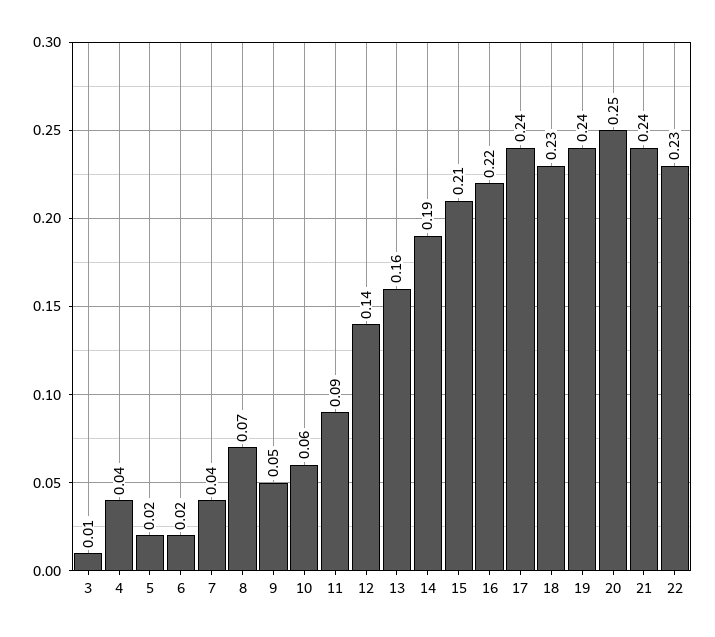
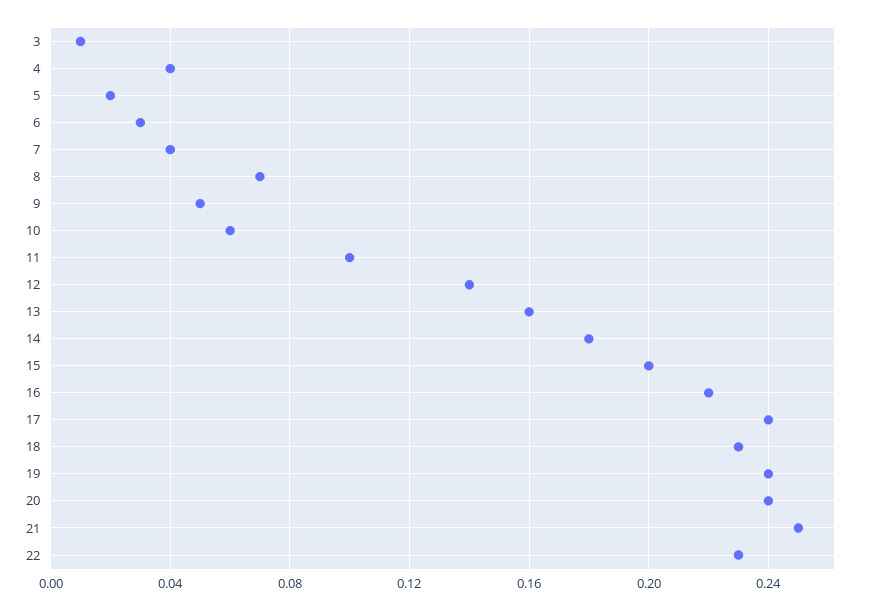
  {
    "3": 0.01,
    "4": 0.04,
    "5": 0.02,
-   "6": 0.02,
+   "6": 0.03,
    "7": 0.04,
    "8": 0.07,
    "9": 0.05,
    "10": 0.06,
-   "11": 0.09,
+   "11": 0.1,
    "12": 0.14,
    "13": 0.16,
-   "14": 0.19,
+   "14": 0.18,
-   "15": 0.21,
+   "15": 0.2,
    "16": 0.22,
    "17": 0.24,
    "18": 0.23,
    "19": 0.24,
-   "20": 0.25,
+   "20": 0.24,
-   "21": 0.24,
+   "21": 0.25,
    "22": 0.23
  }

